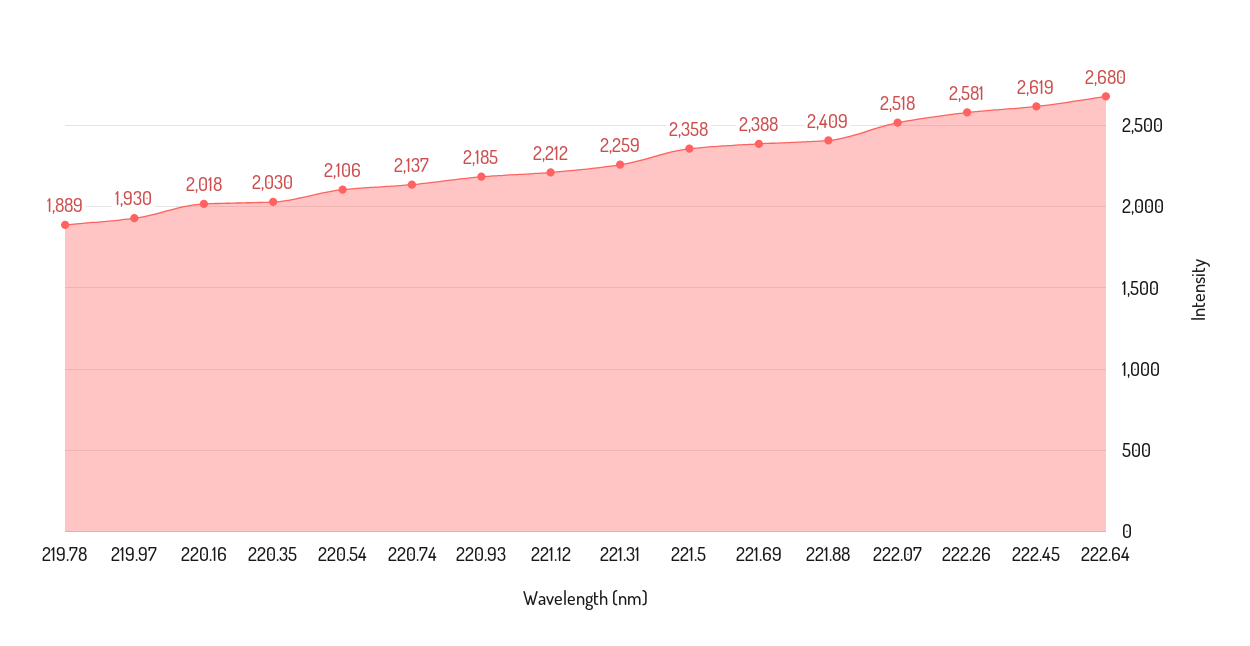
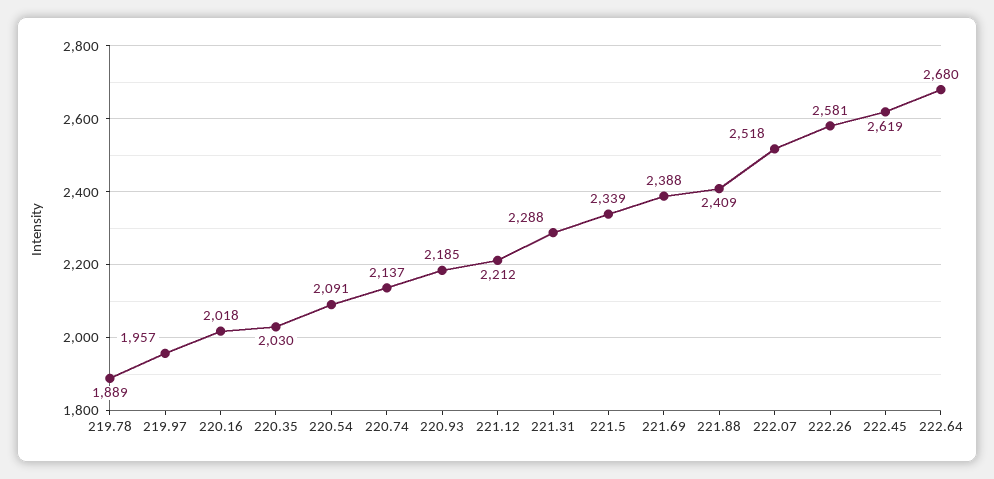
  {
    "219.78": 1889,
-   "219.97": 1930,
+   "219.97": 1957,
    "220.16": 2018,
    "220.35": 2030,
-   "220.54": 2106,
+   "220.54": 2091,
    "220.74": 2137,
    "220.93": 2185,
    "221.12": 2212,
-   "221.31": 2259,
+   "221.31": 2288,
-   "221.5": 2358,
+   "221.5": 2339,
    "221.69": 2388,
    "221.88": 2409,
    "222.07": 2518,
    "222.26": 2581,
    "222.45": 2619,
    "222.64": 2680
  }

